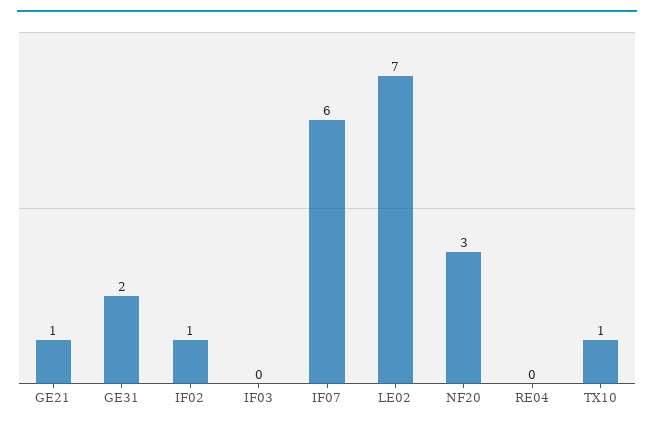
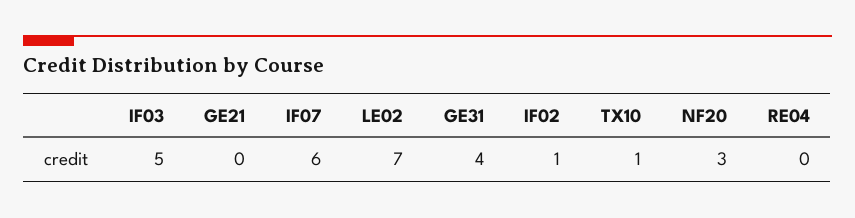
  {
-   "GE21": 1,
+   "GE21": 0,
-   "GE31": 2,
+   "GE31": 4,
    "IF02": 1,
-   "IF03": 0,
+   "IF03": 5,
    "IF07": 6,
    "LE02": 7,
    "NF20": 3,
    "RE04": 0,
    "TX10": 1
  }

